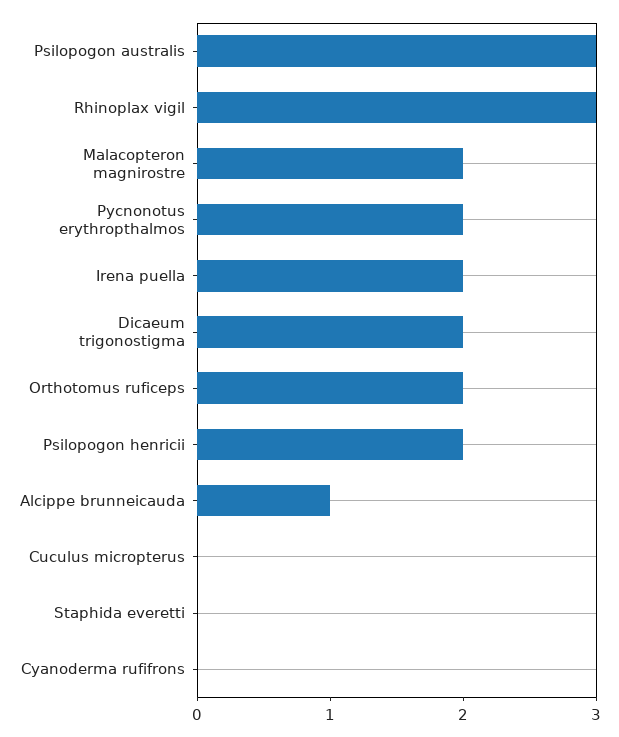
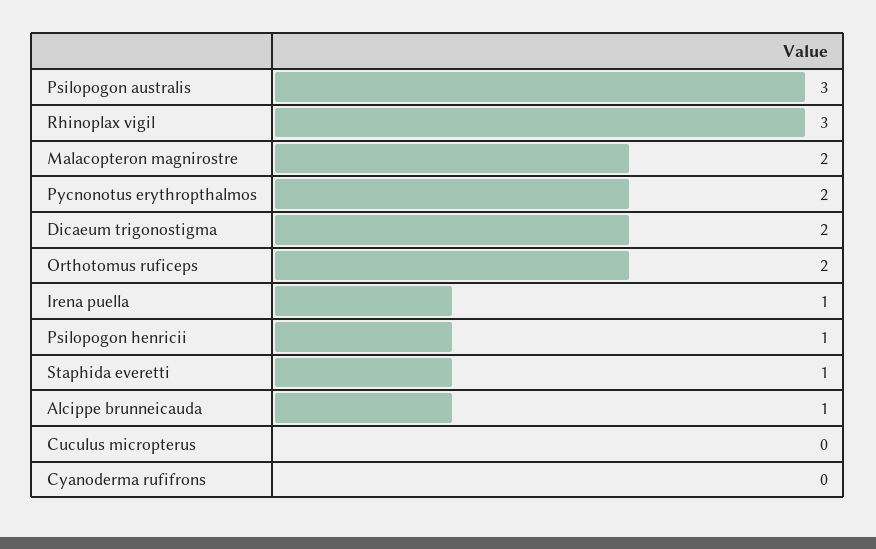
  {
    "Psilopogon australis": 3,
    "Rhinoplax vigil": 3,
    "Malacopteron magnirostre": 2,
    "Pycnonotus erythropthalmos": 2,
-   "Irena puella": 2,
+   "Irena puella": 1,
    "Dicaeum trigonostigma": 2,
    "Orthotomus ruficeps": 2,
-   "Psilopogon henricii": 2,
+   "Psilopogon henricii": 1,
    "Alcippe brunneicauda": 1,
    "Cuculus micropterus": 0,
-   "Staphida everetti": 0,
+   "Staphida everetti": 1,
    "Cyanoderma rufifrons": 0
  }

